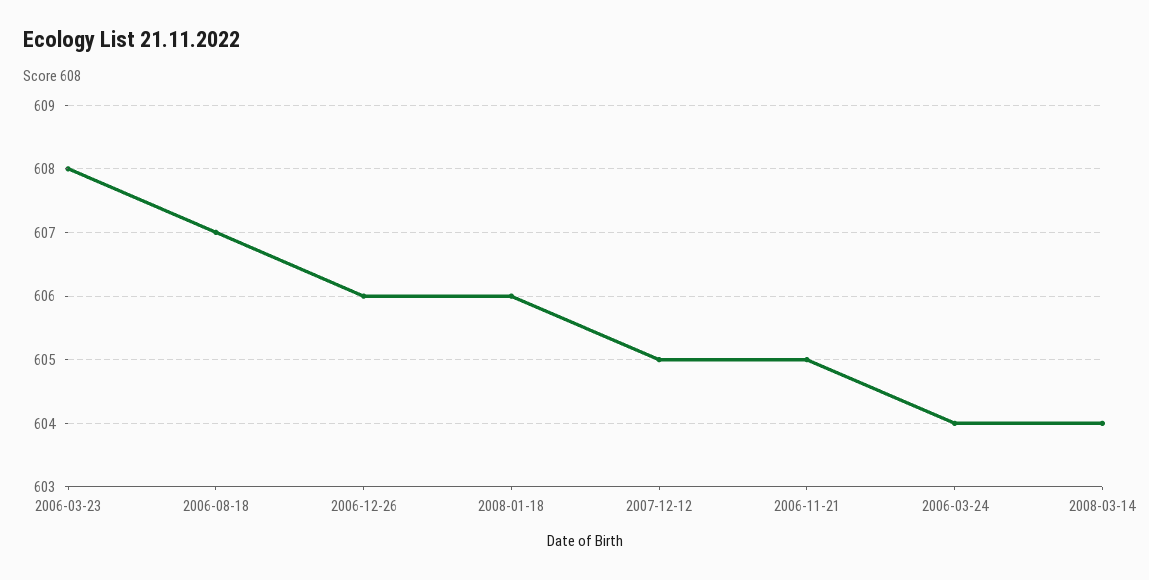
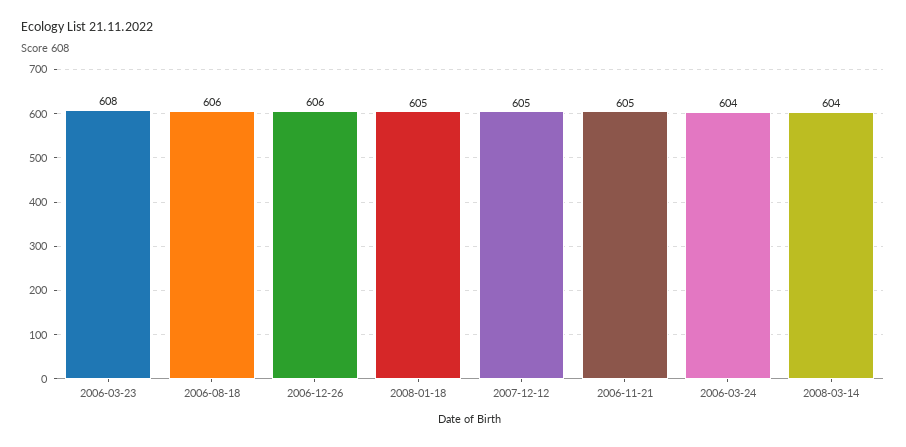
  {
    "2006-03-23": 608,
-   "2006-08-18": 607,
+   "2006-08-18": 606,
    "2006-12-26": 606,
-   "2008-01-18": 606,
+   "2008-01-18": 605,
    "2007-12-12": 605,
    "2006-11-21": 605,
    "2006-03-24": 604,
    "2008-03-14": 604
  }

